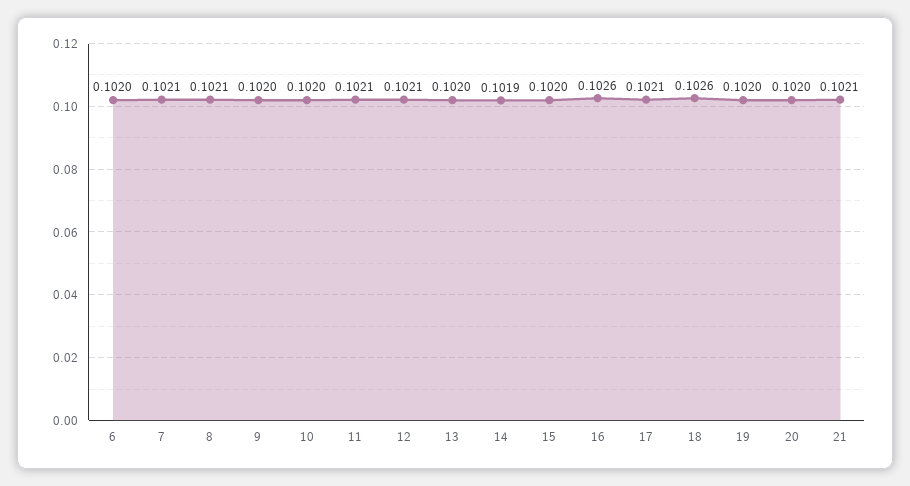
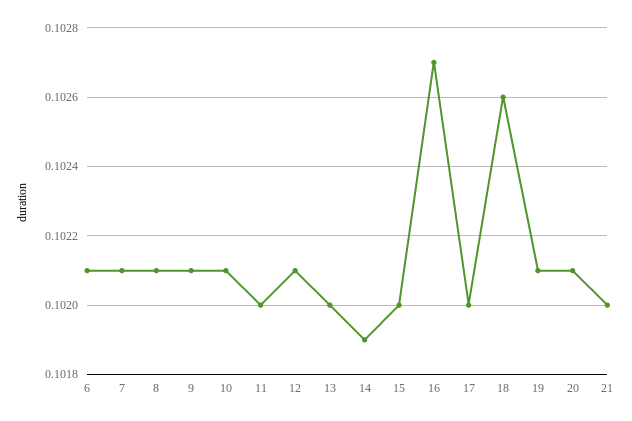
  {
-   "6": 0.102,
+   "6": 0.1021,
    "7": 0.1021,
    "8": 0.1021,
-   "9": 0.102,
+   "9": 0.1021,
-   "10": 0.102,
+   "10": 0.1021,
-   "11": 0.1021,
+   "11": 0.102,
    "12": 0.1021,
    "13": 0.102,
    "14": 0.1019,
    "15": 0.102,
-   "16": 0.1026,
+   "16": 0.1027,
-   "17": 0.1021,
+   "17": 0.102,
    "18": 0.1026,
-   "19": 0.102,
+   "19": 0.1021,
-   "20": 0.102,
+   "20": 0.1021,
-   "21": 0.1021
+   "21": 0.102
  }

